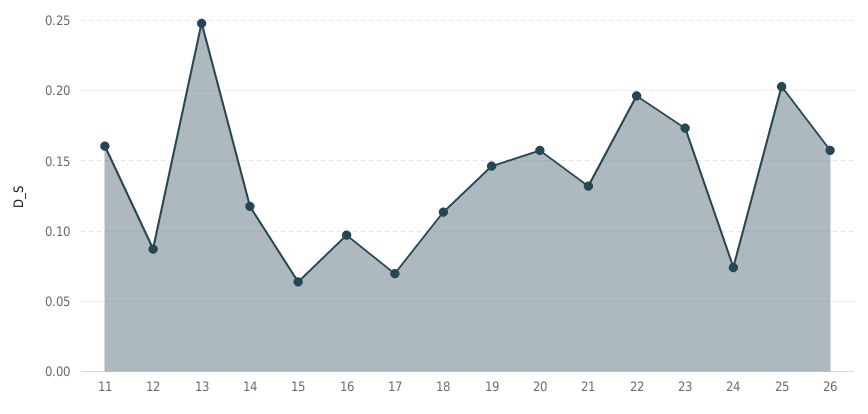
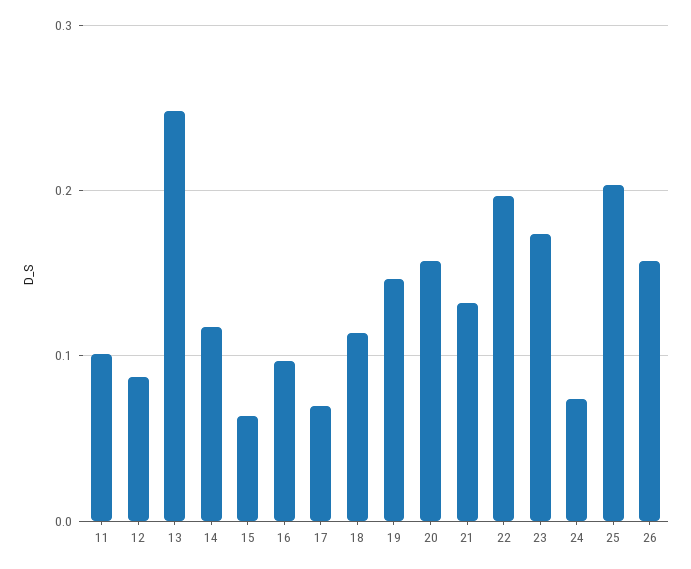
  {
-   "11": 0.16,
+   "11": 0.1,
    "12": 0.085,
    "13": 0.25,
    "14": 0.12,
    "15": 0.065,
    "16": 0.095,
    "17": 0.07,
    "18": 0.115,
    "19": 0.145,
    "20": 0.16,
    "21": 0.13,
    "22": 0.195,
    "23": 0.175,
    "24": 0.075,
    "25": 0.205,
    "26": 0.16
  }

